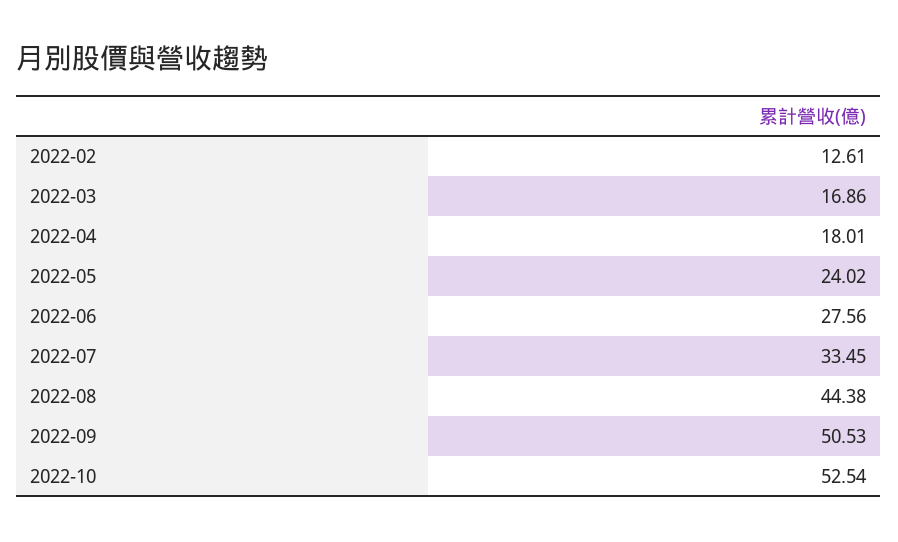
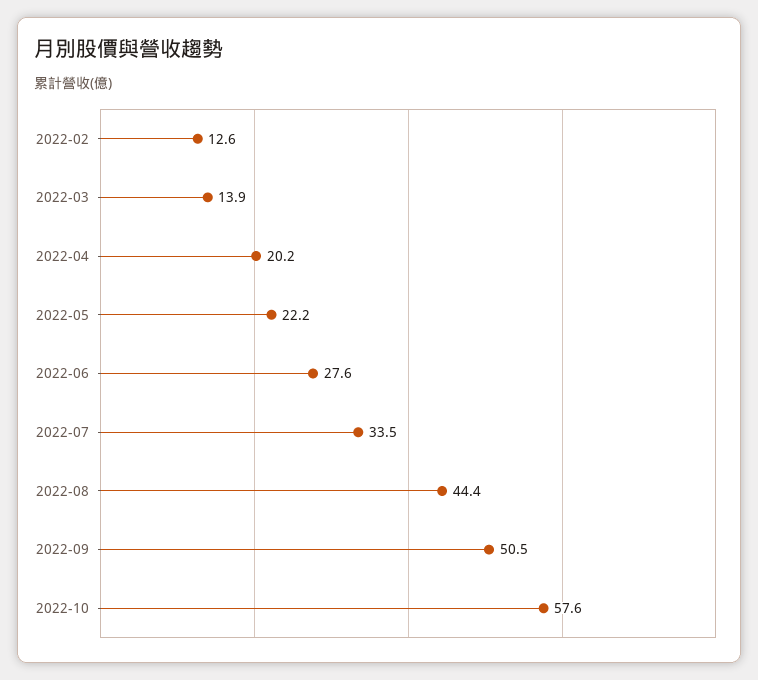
  {
    "2022-02": 12.61,
-   "2022-03": 16.86,
+   "2022-03": 13.9,
-   "2022-04": 18.01,
+   "2022-04": 20.2,
-   "2022-05": 24.02,
+   "2022-05": 22.2,
    "2022-06": 27.56,
    "2022-07": 33.45,
    "2022-08": 44.38,
    "2022-09": 50.53,
-   "2022-10": 52.54
+   "2022-10": 57.6
  }

